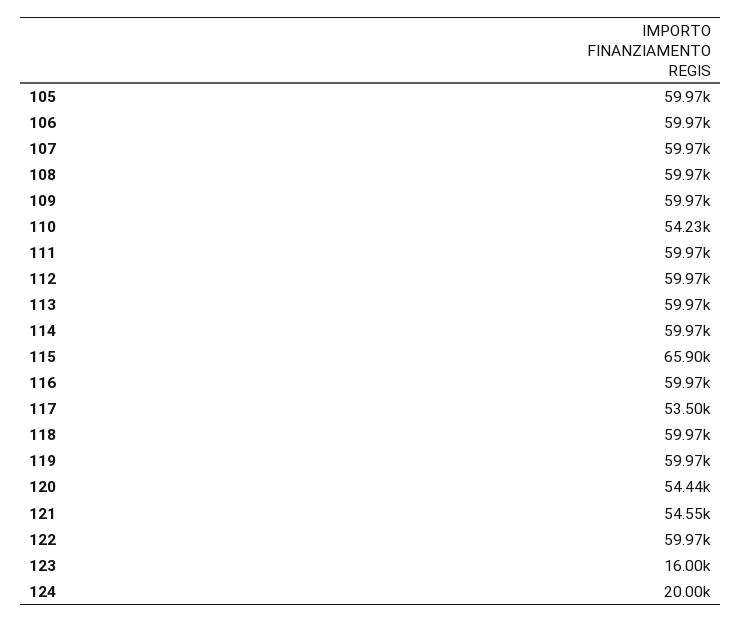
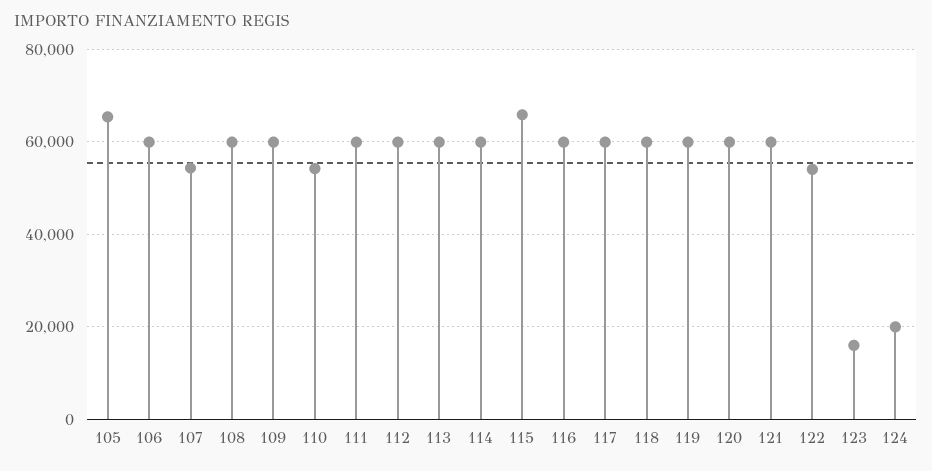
  {
-   "105": 59970,
+   "105": 66000,
    "106": 59970,
-   "107": 59970,
+   "107": 54000,
    "108": 59970,
    "109": 59970,
    "110": 54230,
    "111": 59970,
    "112": 59970,
    "113": 59970,
    "114": 59970,
    "115": 65900,
    "116": 59970,
-   "117": 53500,
+   "117": 60000,
    "118": 59970,
    "119": 59970,
-   "120": 54440,
+   "120": 60000,
-   "121": 54550,
+   "121": 60000,
-   "122": 59970,
+   "122": 54000,
    "123": 16000,
    "124": 20000
  }

